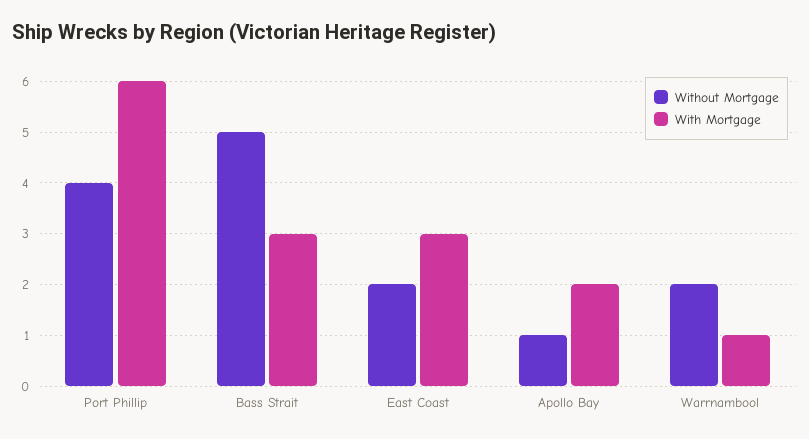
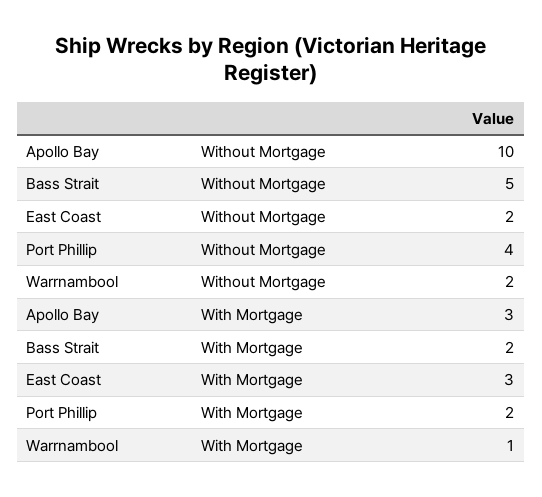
  {
    "Without Mortgage": {
      "Port Phillip": 4,
      "Bass Strait": 5,
      "East Coast": 2,
-     "Apollo Bay": 1,
+     "Apollo Bay": 10,
      "Warrnambool": 2
    },
    "With Mortgage": {
-     "Port Phillip": 6,
+     "Port Phillip": 2,
-     "Bass Strait": 3,
+     "Bass Strait": 2,
      "East Coast": 3,
-     "Apollo Bay": 2,
+     "Apollo Bay": 3,
      "Warrnambool": 1
    }
  }

